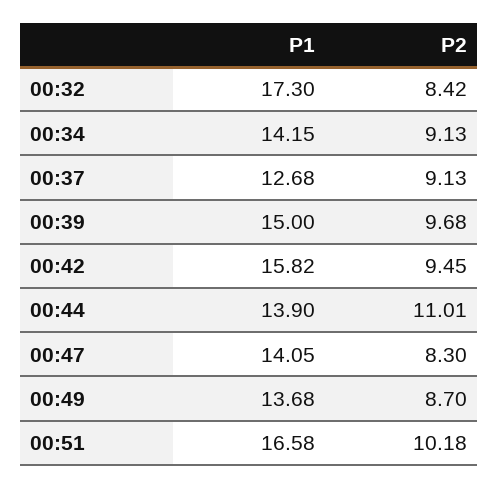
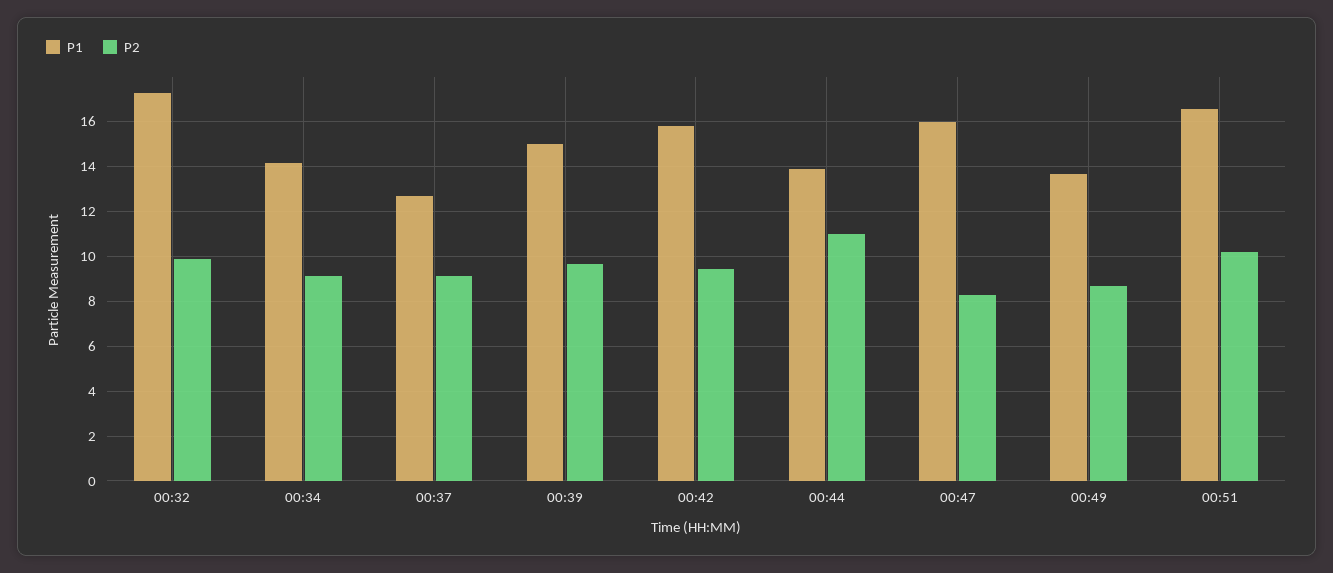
  {
    "P1": {
      "00:32": 17.3,
      "00:34": 14.15,
      "00:37": 12.68,
      "00:39": 15,
      "00:42": 15.82,
      "00:44": 13.9,
-     "00:47": 14.05,
+     "00:47": 16,
      "00:49": 13.68,
      "00:51": 16.58
    },
    "P2": {
-     "00:32": 8.42,
+     "00:32": 10,
      "00:34": 9.13,
      "00:37": 9.13,
      "00:39": 9.68,
      "00:42": 9.45,
      "00:44": 11.01,
      "00:47": 8.3,
      "00:49": 8.7,
      "00:51": 10.18
    }
  }

